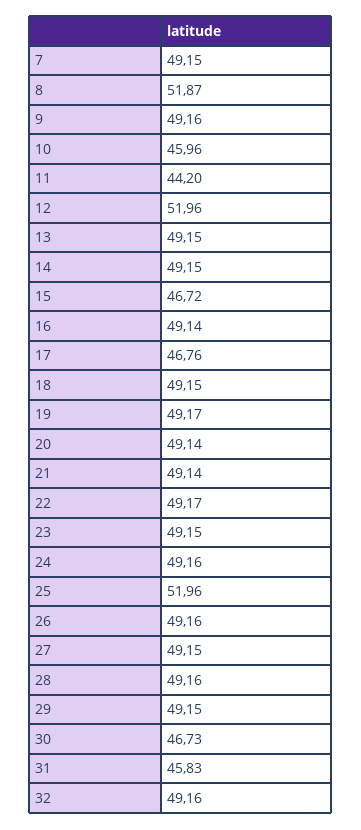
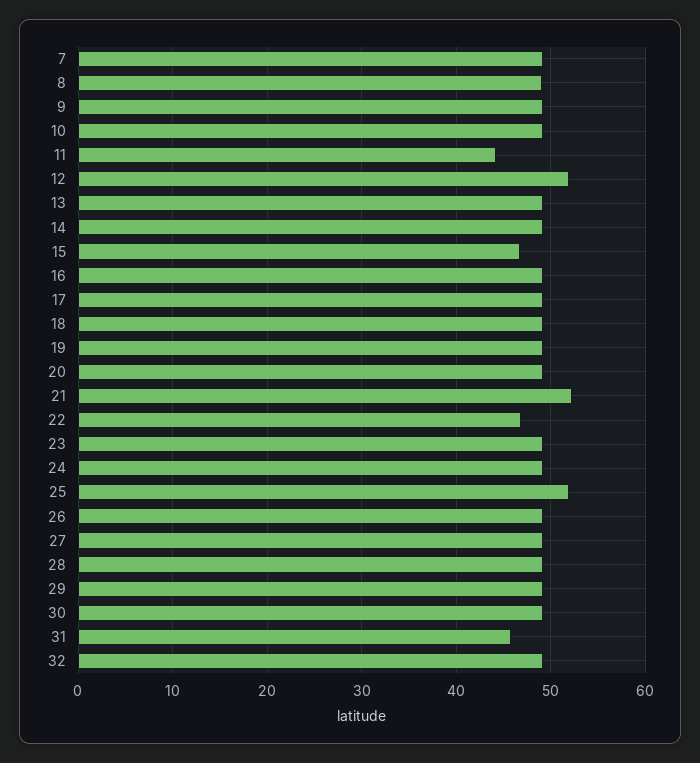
  {
    "7": 49.15,
-   "8": 51.87,
+   "8": 49,
    "9": 49.16,
-   "10": 45.96,
+   "10": 49,
    "11": 44.2,
    "12": 51.96,
    "13": 49.15,
    "14": 49.15,
    "15": 46.72,
    "16": 49.14,
-   "17": 46.76,
+   "17": 49,
    "18": 49.15,
    "19": 49.17,
    "20": 49.14,
-   "21": 49.14,
+   "21": 52,
-   "22": 49.17,
+   "22": 47,
    "23": 49.15,
    "24": 49.16,
    "25": 51.96,
    "26": 49.16,
    "27": 49.15,
    "28": 49.16,
    "29": 49.15,
-   "30": 46.73,
+   "30": 49,
    "31": 45.83,
    "32": 49.16
  }

